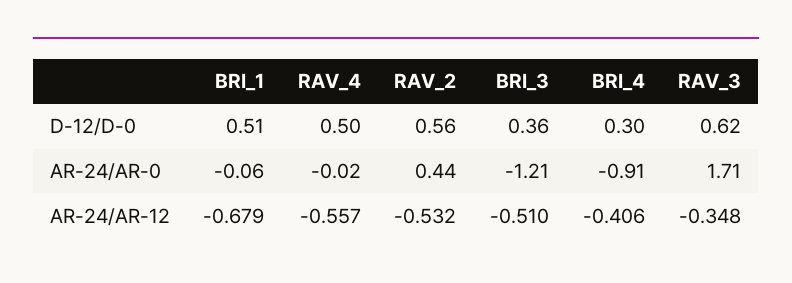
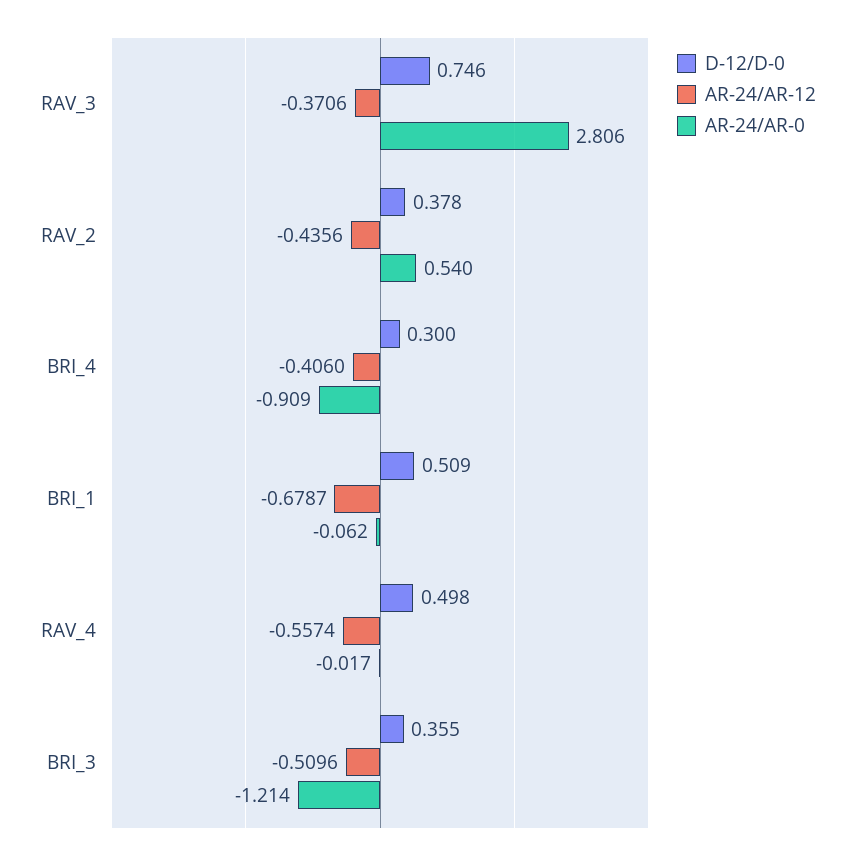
  {
    "D-12/D-0": {
      "BRI_1": 0.509,
      "RAV_4": 0.498,
-     "RAV_2": 0.56,
+     "RAV_2": 0.378,
      "BRI_3": 0.355,
      "BRI_4": 0.3,
-     "RAV_3": 0.62
+     "RAV_3": 0.746
    },
    "AR-24/AR-0": {
      "BRI_1": -0.062,
      "RAV_4": -0.017,
-     "RAV_2": 0.44,
+     "RAV_2": 0.54,
      "BRI_3": -1.214,
      "BRI_4": -0.909,
-     "RAV_3": 1.71
+     "RAV_3": 2.806
    },
    "AR-24/AR-12": {
      "BRI_1": -0.6787,
      "RAV_4": -0.5574,
-     "RAV_2": -0.532,
+     "RAV_2": -0.4356,
      "BRI_3": -0.5096,
      "BRI_4": -0.406,
-     "RAV_3": -0.348
+     "RAV_3": -0.3706
    }
  }

